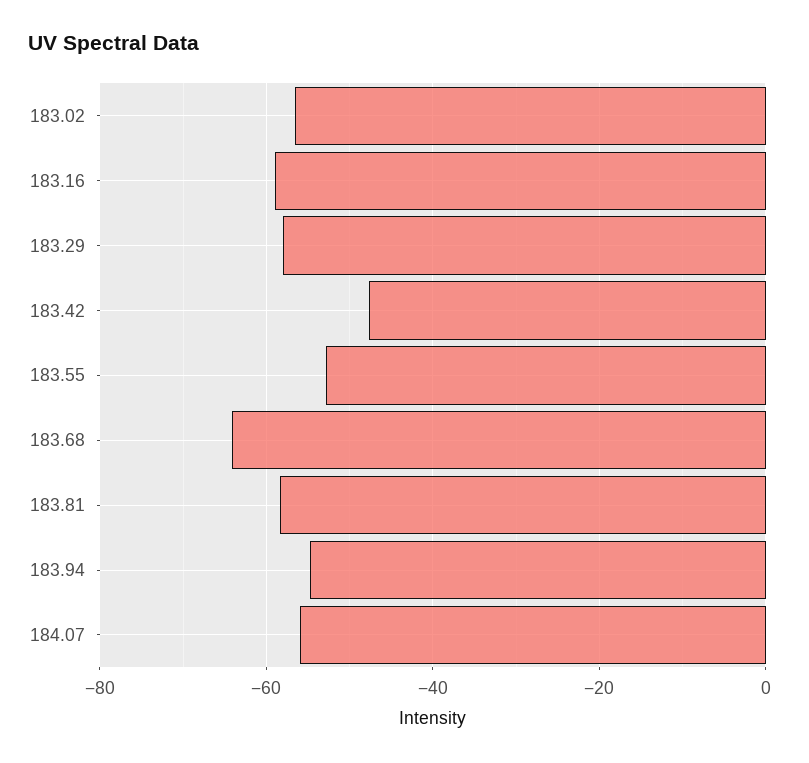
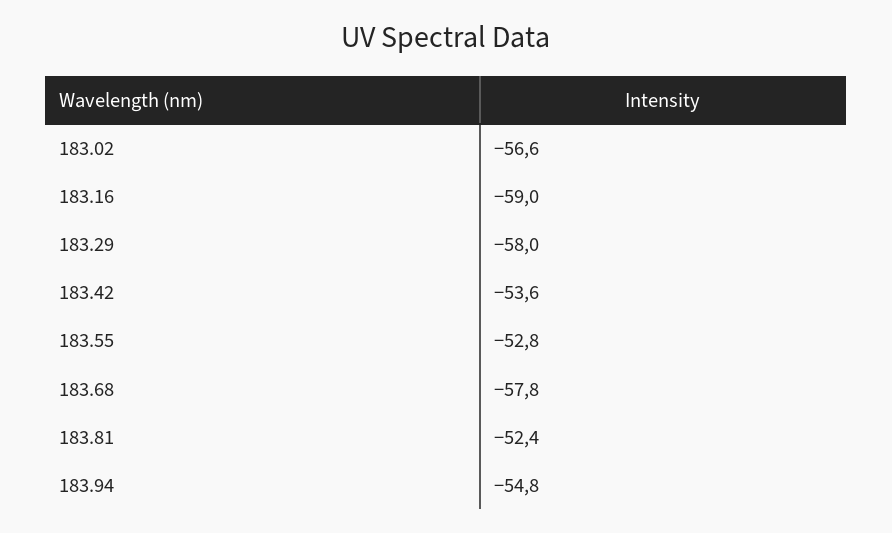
  {
    "183.02": -56.6,
    "183.16": -59,
    "183.29": -58,
-   "183.42": -48,
+   "183.42": -53.6,
    "183.55": -52.8,
-   "183.68": -64,
+   "183.68": -57.8,
-   "183.81": -58,
+   "183.81": -52.4,
-   "183.94": -54.8,
+   "183.94": -54.8
-   "184.07": -56
  }

